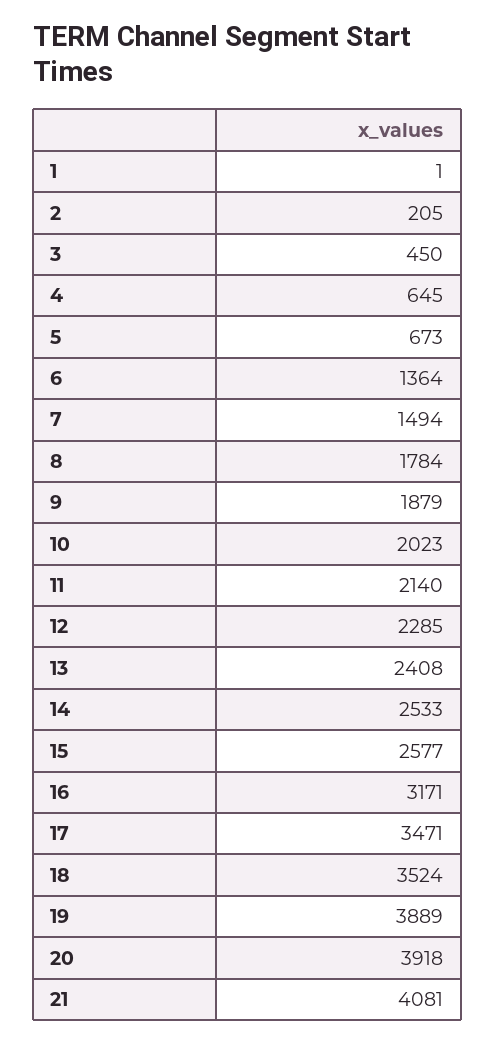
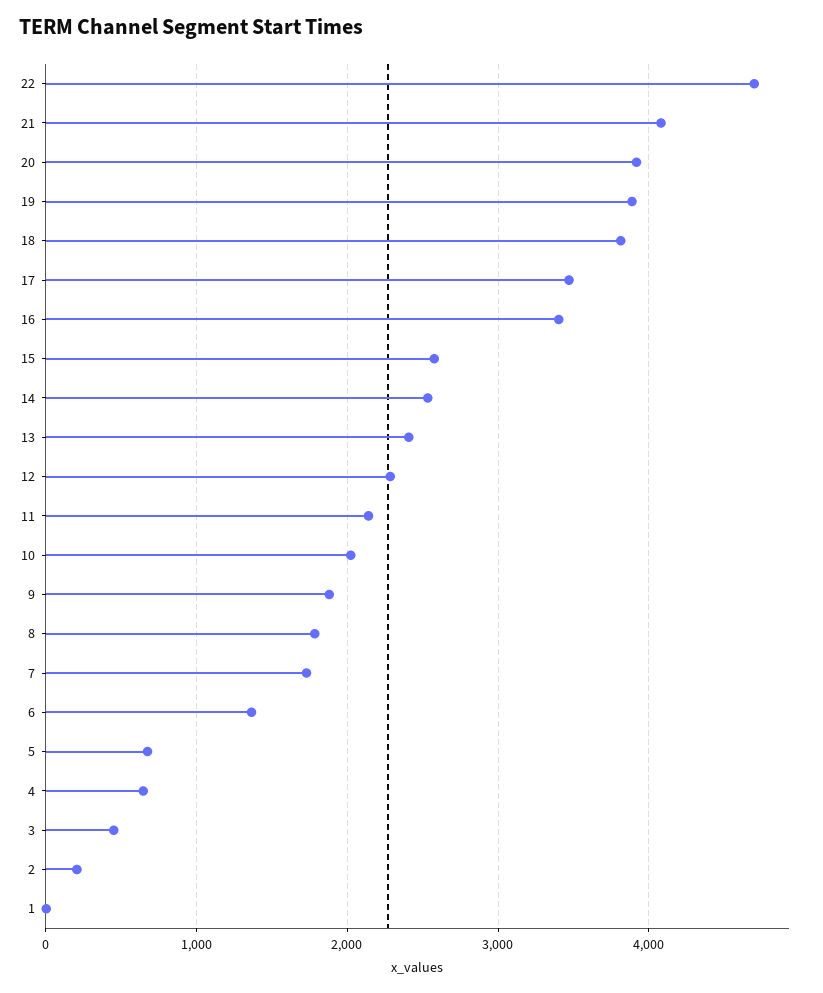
  {
    "1": 1,
    "2": 205,
    "3": 450,
    "4": 645,
    "5": 673,
    "6": 1364,
-   "7": 1494,
+   "7": 1700,
    "8": 1784,
    "9": 1879,
    "10": 2023,
    "11": 2140,
    "12": 2285,
    "13": 2408,
    "14": 2533,
    "15": 2577,
-   "16": 3171,
+   "16": 3400,
    "17": 3471,
-   "18": 3524,
+   "18": 3800,
    "19": 3889,
    "20": 3918,
-   "21": 4081
+   "21": 4081,
+   "22": 4700
  }

